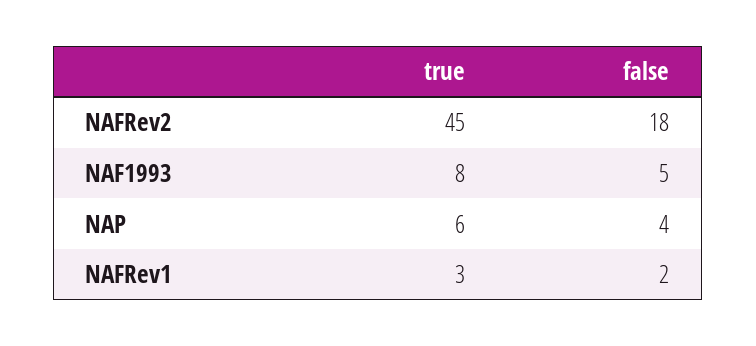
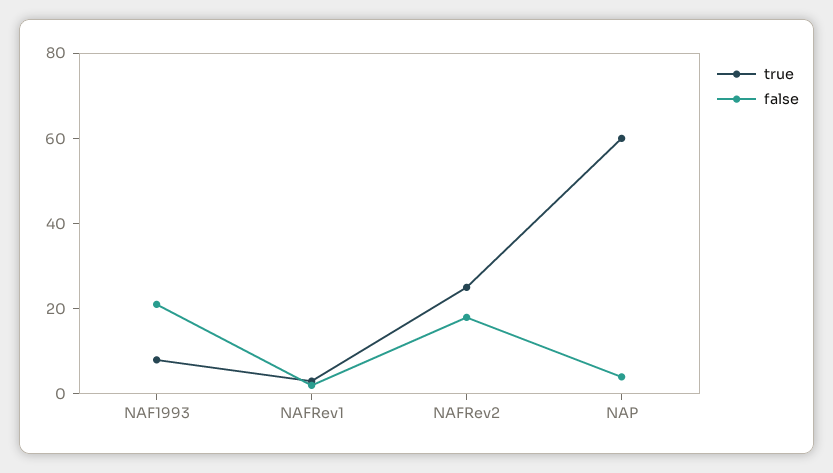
  {
    "true": {
-     "NAFRev2": 45,
+     "NAFRev2": 25,
      "NAF1993": 8,
-     "NAP": 6,
+     "NAP": 60,
      "NAFRev1": 3
    },
    "false": {
      "NAFRev2": 18,
-     "NAF1993": 5,
+     "NAF1993": 20,
      "NAP": 4,
      "NAFRev1": 2
    }
  }

